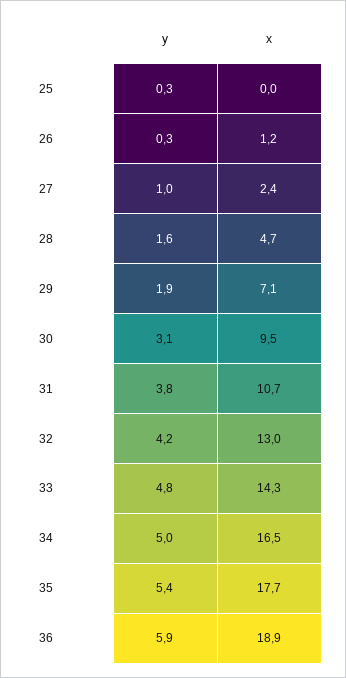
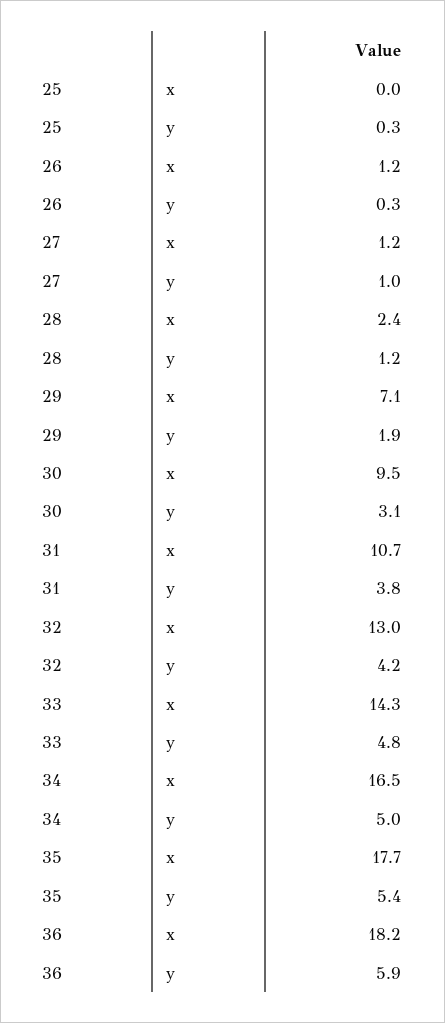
  {
    "y": {
      "25": 0.3,
      "26": 0.3,
      "27": 1,
-     "28": 1.6,
+     "28": 1.2,
      "29": 1.9,
      "30": 3.1,
      "31": 3.8,
      "32": 4.2,
      "33": 4.8,
      "34": 5,
      "35": 5.4,
      "36": 5.9
    },
    "x": {
      "25": 0,
      "26": 1.2,
-     "27": 2.4,
+     "27": 1.2,
-     "28": 4.7,
+     "28": 2.4,
      "29": 7.1,
      "30": 9.5,
      "31": 10.7,
      "32": 13,
      "33": 14.3,
      "34": 16.5,
      "35": 17.7,
-     "36": 18.9
+     "36": 18.2
    }
  }

